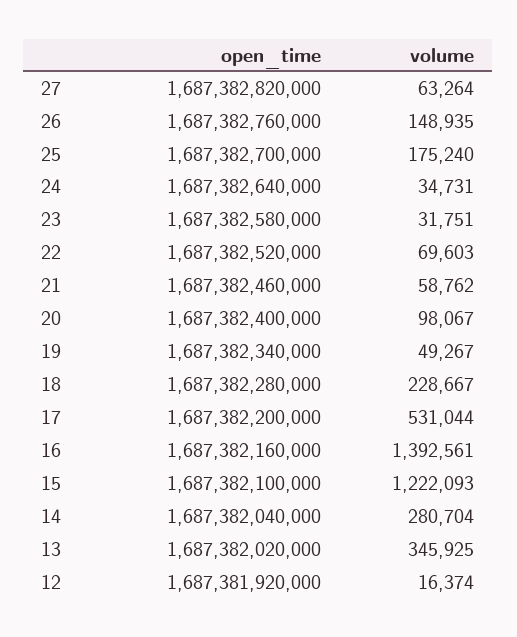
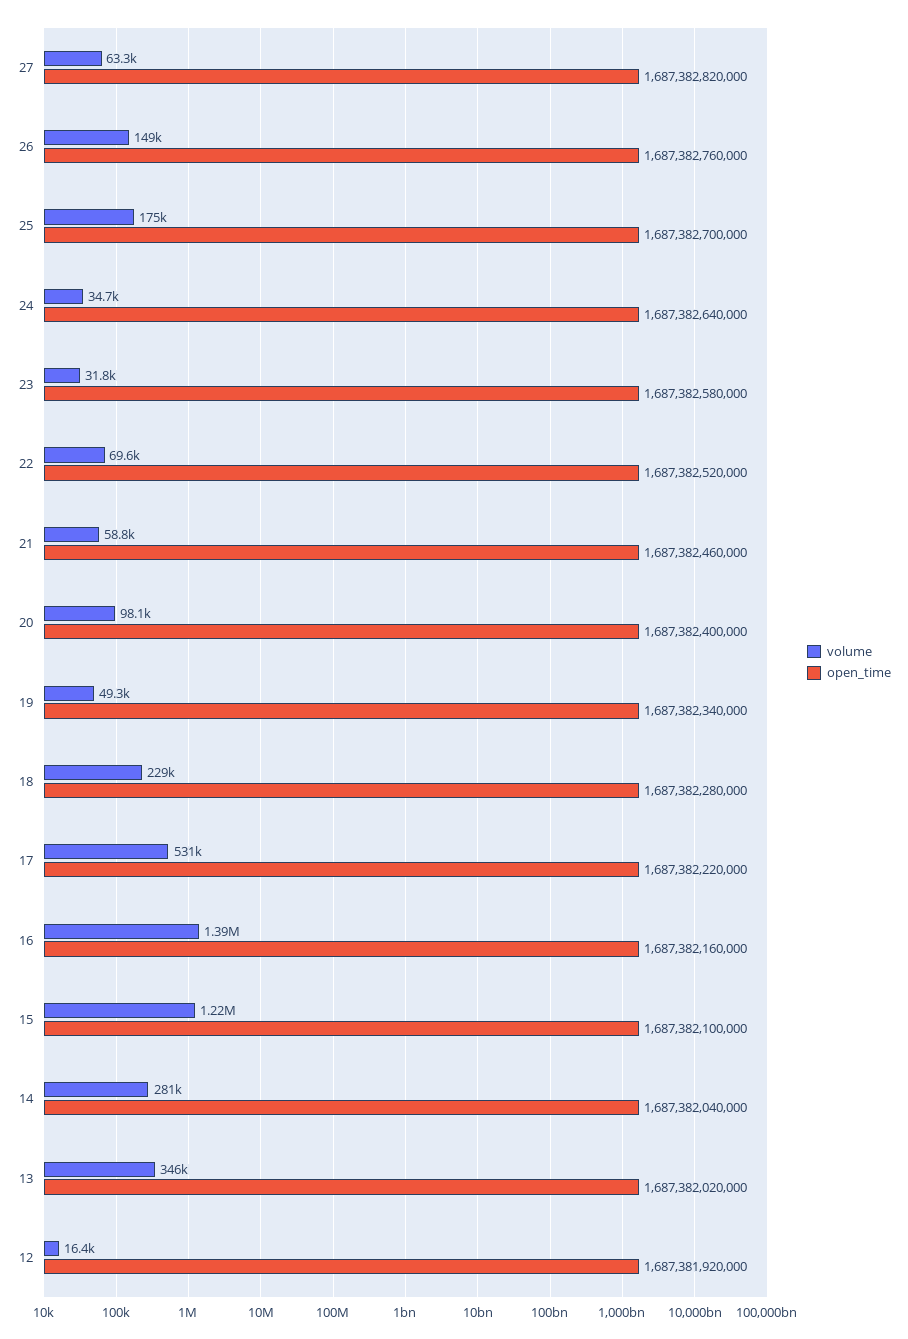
  {
    "open_time": {
      "27": 1687382820000,
      "26": 1687382760000,
      "25": 1687382700000,
      "24": 1687382640000,
      "23": 1687382580000,
      "22": 1687382520000,
      "21": 1687382460000,
      "20": 1687382400000,
      "19": 1687382340000,
      "18": 1687382280000,
-     "17": 1687382200000,
+     "17": 1687382220000,
      "16": 1687382160000,
      "15": 1687382100000,
      "14": 1687382040000,
      "13": 1687382020000,
      "12": 1687381920000
    },
    "volume": {
      "27": 63264,
      "26": 148935,
      "25": 175240,
      "24": 34731,
      "23": 31751,
      "22": 69603,
      "21": 58762,
      "20": 98067,
      "19": 49267,
      "18": 228667,
      "17": 531044,
      "16": 1392561,
      "15": 1222093,
      "14": 280704,
      "13": 345925,
      "12": 16374
    }
  }

